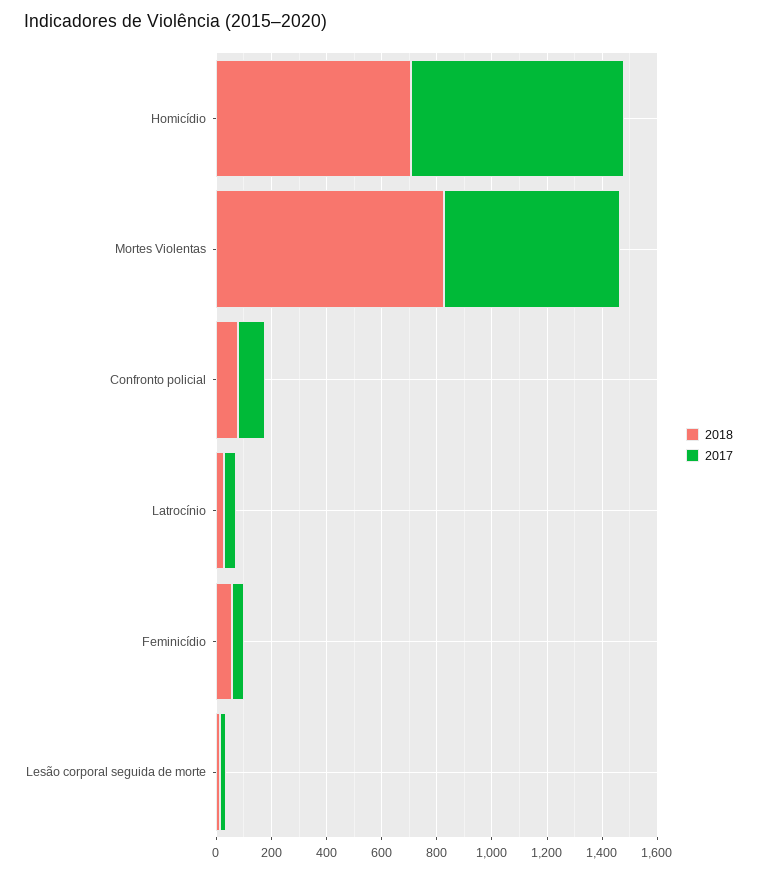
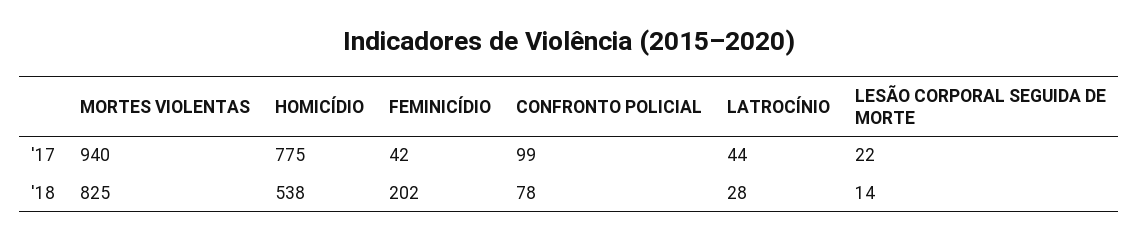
  {
    "2018": {
-     "Homicídio": 700,
+     "Homicídio": 538,
      "Mortes Violentas": 825,
      "Confronto policial": 78,
      "Latrocínio": 28,
-     "Feminicídio": 50,
+     "Feminicídio": 202,
      "Lesão corporal seguida de morte": 14
    },
    "2017": {
      "Homicídio": 775,
-     "Mortes Violentas": 650,
+     "Mortes Violentas": 940,
      "Confronto policial": 99,
      "Latrocínio": 44,
      "Feminicídio": 42,
      "Lesão corporal seguida de morte": 22
    }
  }

